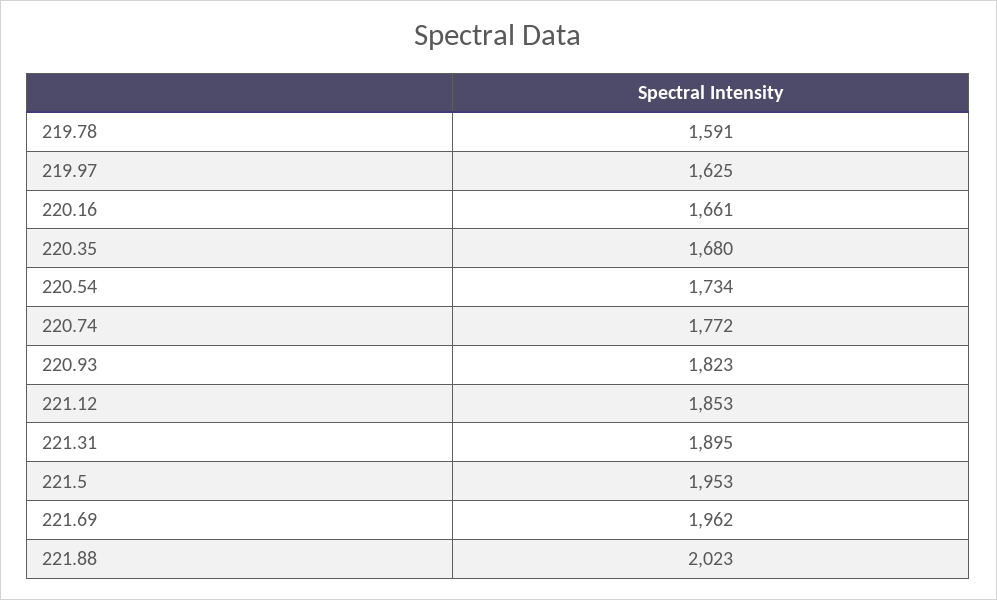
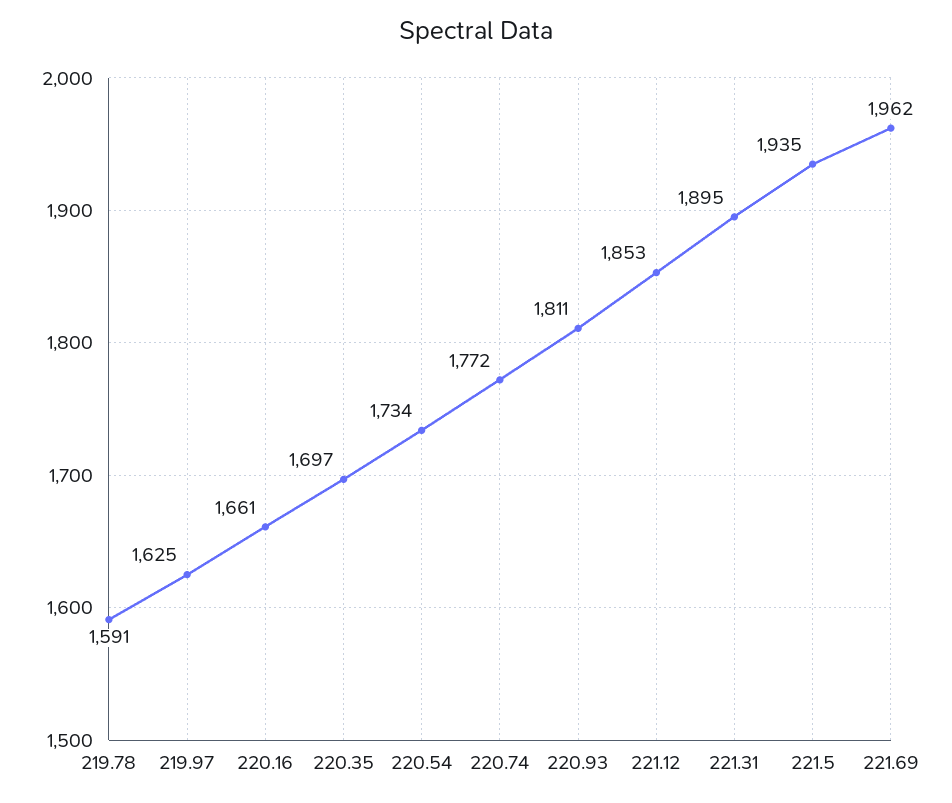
  {
    "219.78": 1591,
    "219.97": 1625,
    "220.16": 1661,
-   "220.35": 1680,
+   "220.35": 1697,
    "220.54": 1734,
    "220.74": 1772,
-   "220.93": 1823,
+   "220.93": 1811,
    "221.12": 1853,
    "221.31": 1895,
-   "221.5": 1953,
+   "221.5": 1935,
-   "221.69": 1962,
+   "221.69": 1962
-   "221.88": 2023
  }

